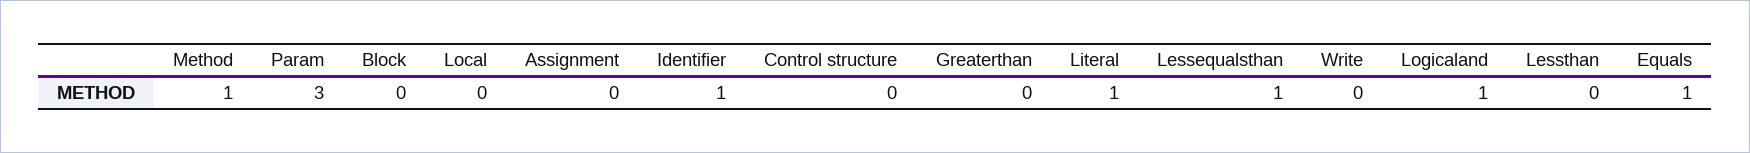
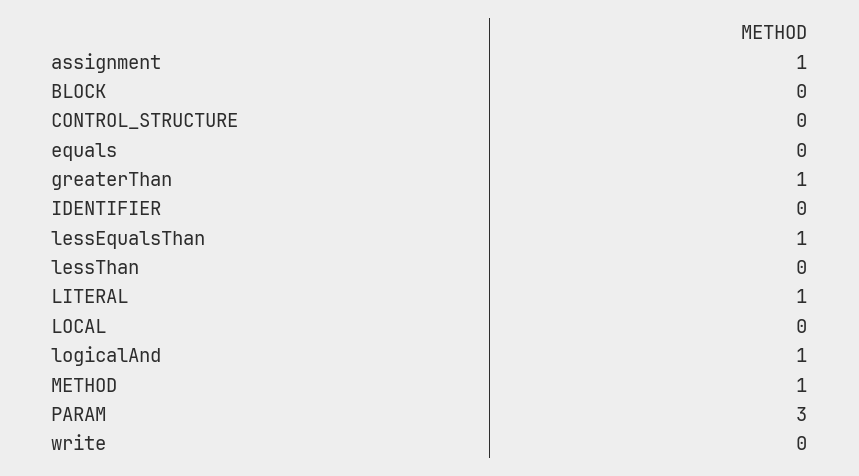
  {
    "Method": 1,
    "Param": 3,
    "Block": 0,
    "Local": 0,
-   "Assignment": 0,
+   "Assignment": 1,
-   "Identifier": 1,
+   "Identifier": 0,
    "Control structure": 0,
-   "Greaterthan": 0,
+   "Greaterthan": 1,
    "Literal": 1,
    "Lessequalsthan": 1,
    "Write": 0,
    "Logicaland": 1,
    "Lessthan": 0,
-   "Equals": 1
+   "Equals": 0
  }

